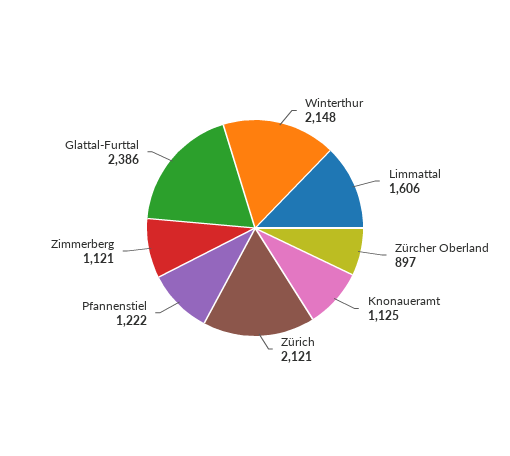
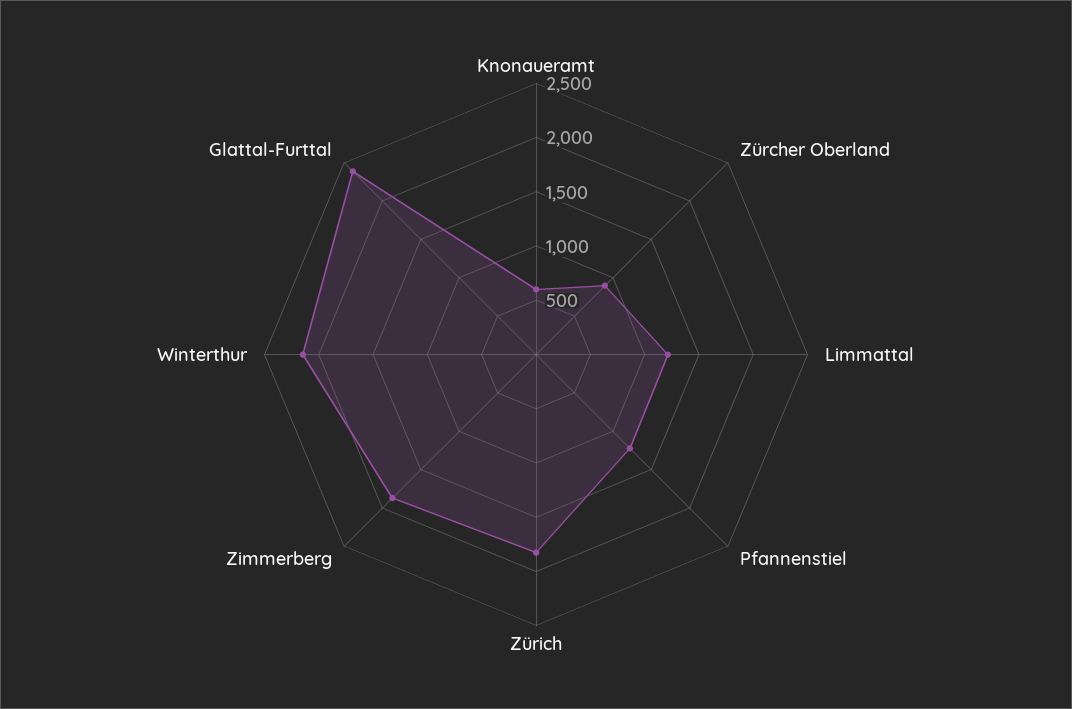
  {
    "Winterthur": 2148,
-   "Limmattal": 1606,
+   "Limmattal": 1200,
    "Zürcher Oberland": 897,
-   "Knonaueramt": 1125,
+   "Knonaueramt": 600,
-   "Zürich": 2121,
+   "Zürich": 1800,
    "Pfannenstiel": 1222,
-   "Zimmerberg": 1121,
+   "Zimmerberg": 1900,
    "Glattal-Furttal": 2386
  }

